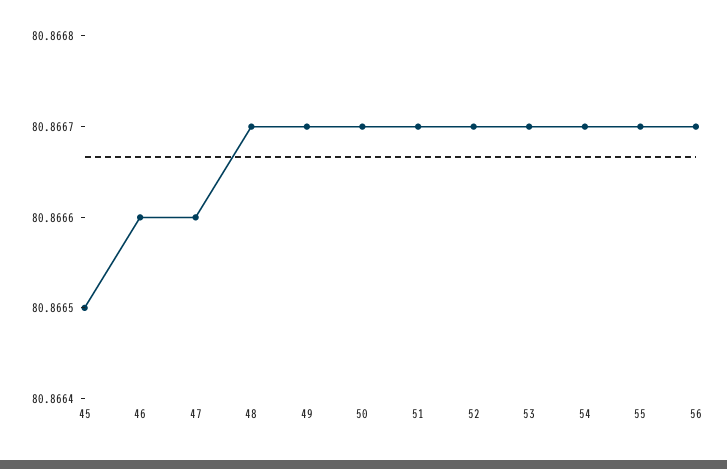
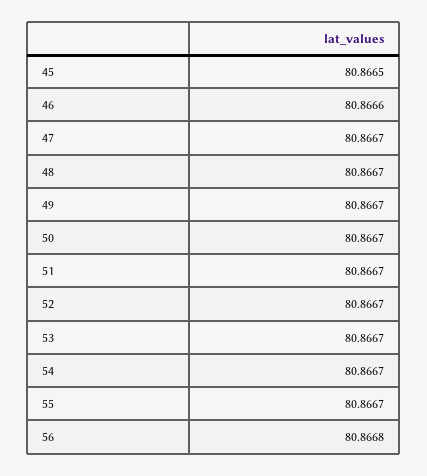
  {
    "45": 80.8665,
    "46": 80.8666,
-   "47": 80.8666,
+   "47": 80.8667,
    "48": 80.8667,
    "49": 80.8667,
    "50": 80.8667,
    "51": 80.8667,
    "52": 80.8667,
    "53": 80.8667,
    "54": 80.8667,
    "55": 80.8667,
-   "56": 80.8667
+   "56": 80.8668
  }

